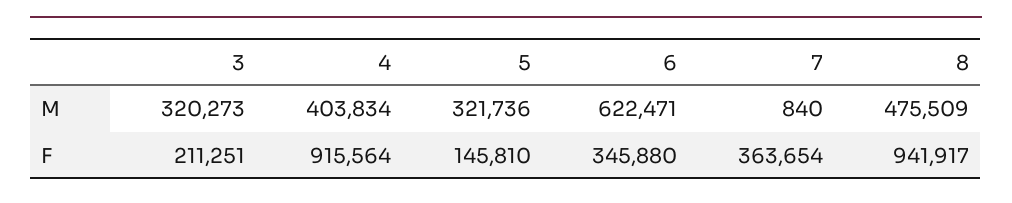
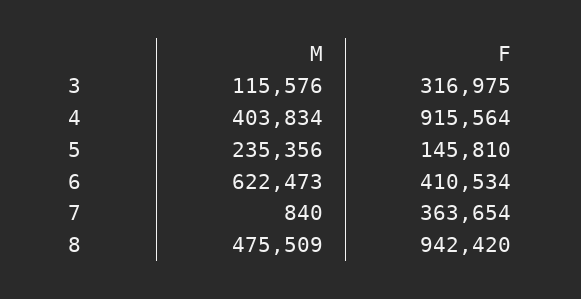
  {
    "3": {
-     "M": 320273,
+     "M": 115576,
-     "F": 211251
+     "F": 316975
    },
    "4": {
      "M": 403834,
      "F": 915564
    },
    "5": {
-     "M": 321736,
+     "M": 235356,
      "F": 145810
    },
    "6": {
-     "M": 622471,
+     "M": 622473,
-     "F": 345880
+     "F": 410534
    },
    "7": {
      "M": 840,
      "F": 363654
    },
    "8": {
      "M": 475509,
-     "F": 941917
+     "F": 942420
    }
  }

